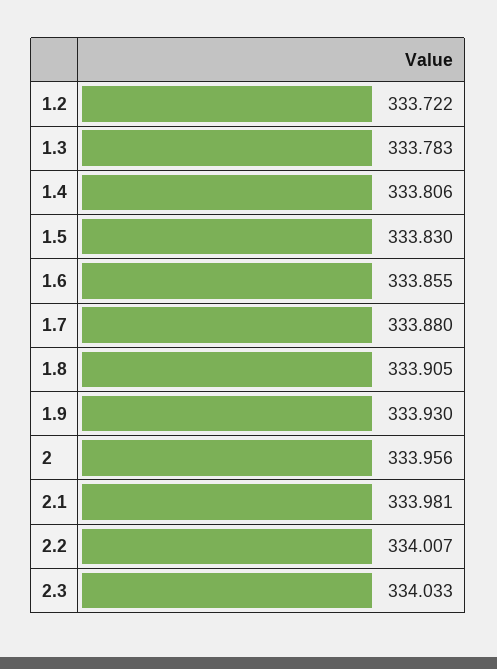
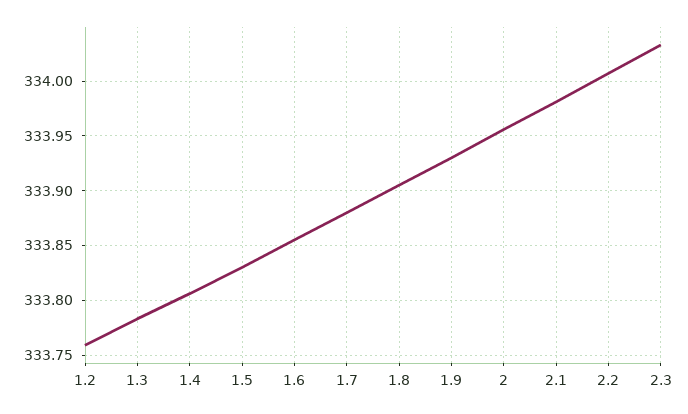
  {
-   "1.2": 333.722,
+   "1.2": 333.76,
    "1.3": 333.783,
    "1.4": 333.806,
    "1.5": 333.83,
    "1.6": 333.855,
    "1.7": 333.88,
    "1.8": 333.905,
    "1.9": 333.93,
    "2": 333.956,
    "2.1": 333.981,
    "2.2": 334.007,
    "2.3": 334.033
  }

